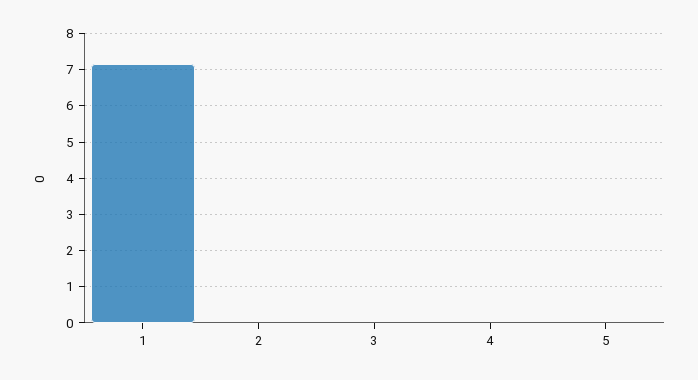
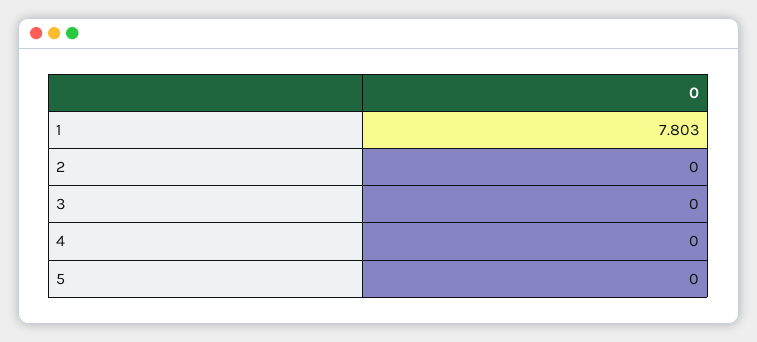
  {
-   "1": 7.2,
+   "1": 7.803,
    "2": 0,
    "3": 0,
    "4": 0,
    "5": 0
  }

